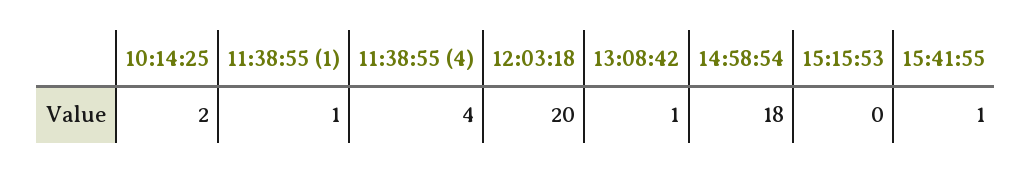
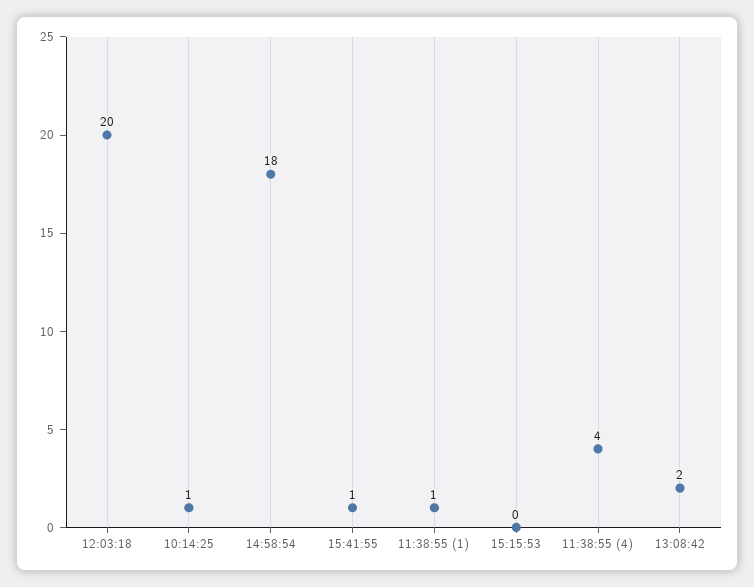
  {
-   "10:14:25": 2,
+   "10:14:25": 1,
    "11:38:55 (1)": 1,
    "11:38:55 (4)": 4,
    "12:03:18": 20,
-   "13:08:42": 1,
+   "13:08:42": 2,
    "14:58:54": 18,
    "15:15:53": 0,
    "15:41:55": 1
  }

